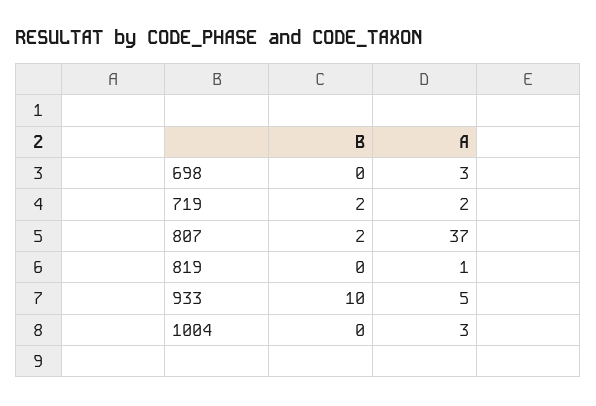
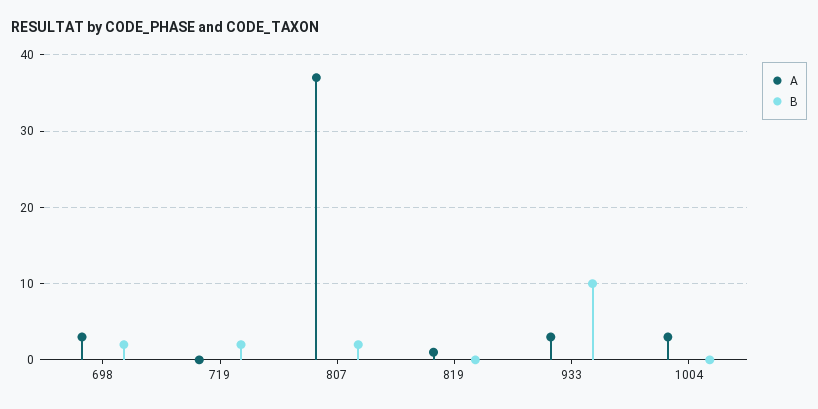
  {
    "B": {
-     "698": 0,
+     "698": 2,
      "719": 2,
      "807": 2,
      "819": 0,
      "933": 10,
      "1004": 0
    },
    "A": {
      "698": 3,
-     "719": 2,
+     "719": 0,
      "807": 37,
      "819": 1,
-     "933": 5,
+     "933": 3,
      "1004": 3
    }
  }

